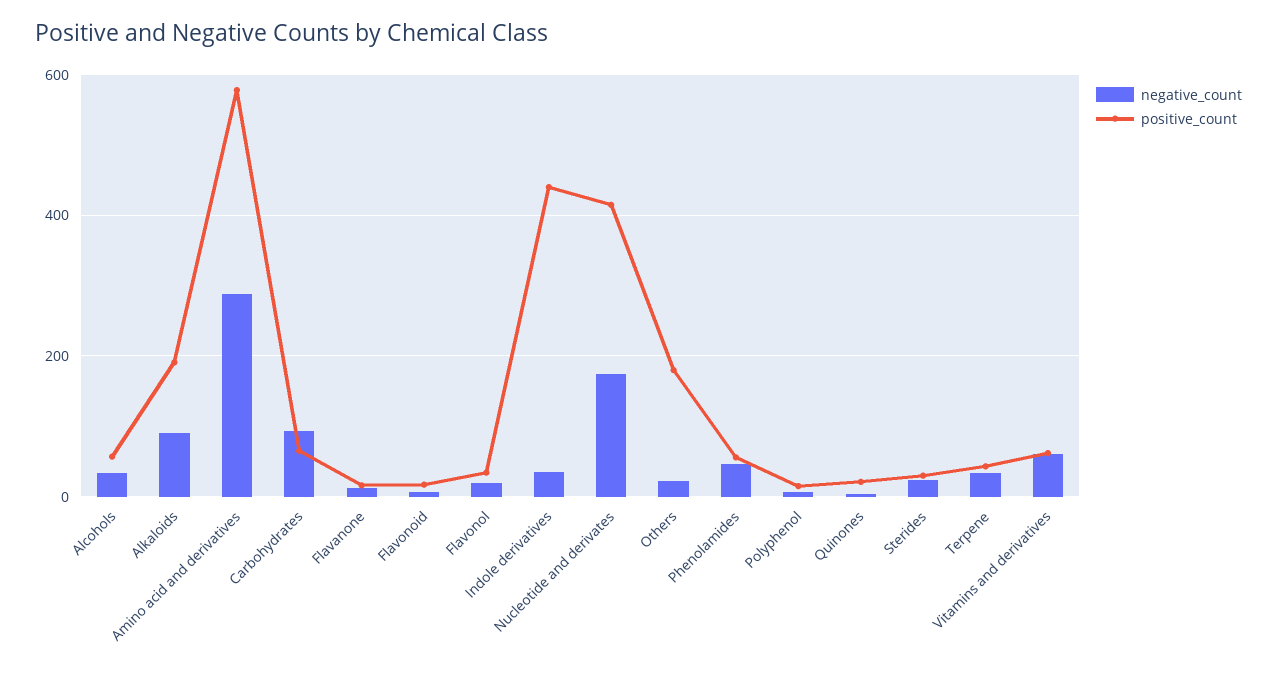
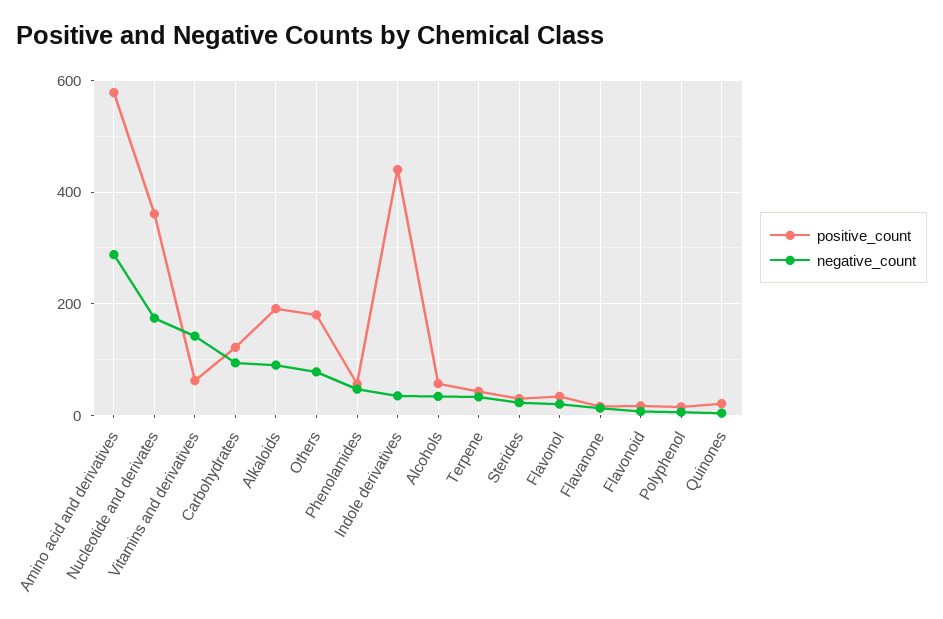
  {
    "negative_count": {
      "Alcohols": 40,
      "Alkaloids": 100,
      "Amino acid and derivatives": 280,
      "Carbohydrates": 100,
      "Flavanone": 20,
      "Flavonoid": 0,
      "Flavonol": 20,
      "Indole derivatives": 40,
      "Nucleotide and derivates": 180,
-     "Others": 20,
+     "Others": 80,
      "Phenolamides": 40,
      "Polyphenol": 0,
      "Quinones": 0,
      "Sterides": 20,
      "Terpene": 40,
-     "Vitamins and derivatives": 60
+     "Vitamins and derivatives": 140
    },
    "positive_count": {
      "Alcohols": 60,
      "Alkaloids": 200,
      "Amino acid and derivatives": 580,
-     "Carbohydrates": 60,
+     "Carbohydrates": 120,
      "Flavanone": 20,
      "Flavonoid": 20,
      "Flavonol": 40,
      "Indole derivatives": 440,
-     "Nucleotide and derivates": 420,
+     "Nucleotide and derivates": 360,
      "Others": 180,
      "Phenolamides": 60,
      "Polyphenol": 20,
      "Quinones": 20,
      "Sterides": 40,
      "Terpene": 40,
      "Vitamins and derivatives": 60
    }
  }

